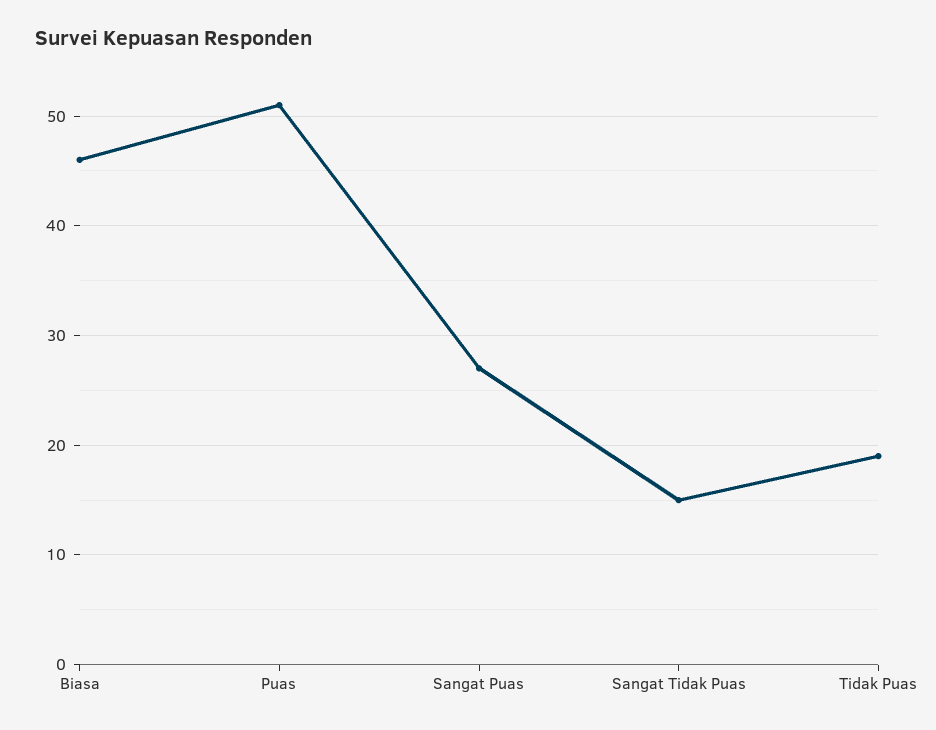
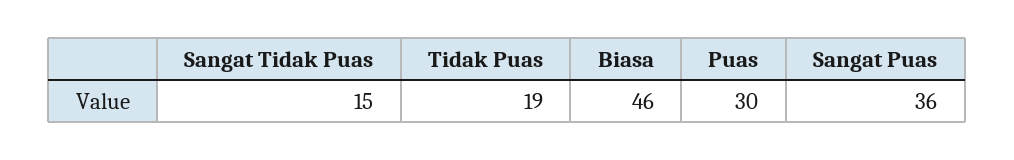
  {
    "Biasa": 46,
-   "Puas": 51,
+   "Puas": 30,
-   "Sangat Puas": 27,
+   "Sangat Puas": 36,
    "Sangat Tidak Puas": 15,
    "Tidak Puas": 19
  }

